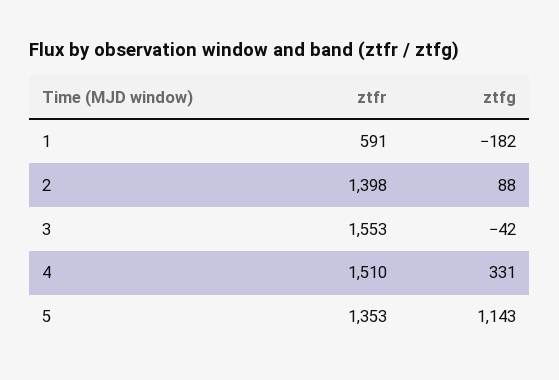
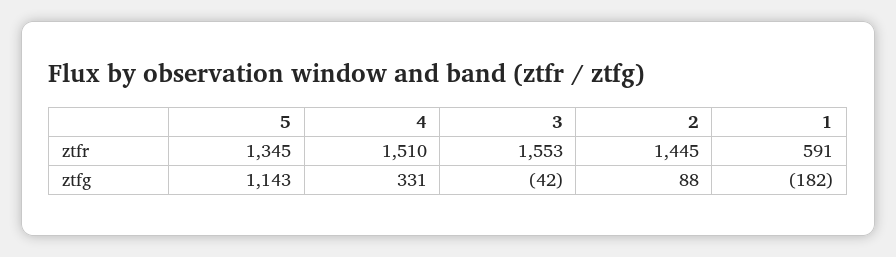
  {
    "ztfr": {
      "1": 591,
-     "2": 1398,
+     "2": 1445,
      "3": 1553,
      "4": 1510,
-     "5": 1353
+     "5": 1345
    },
    "ztfg": {
      "1": -182,
      "2": 88,
      "3": -42,
      "4": 331,
      "5": 1143
    }
  }

